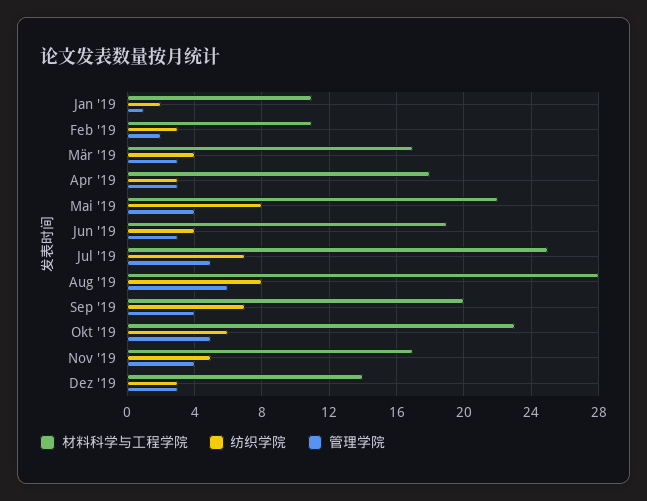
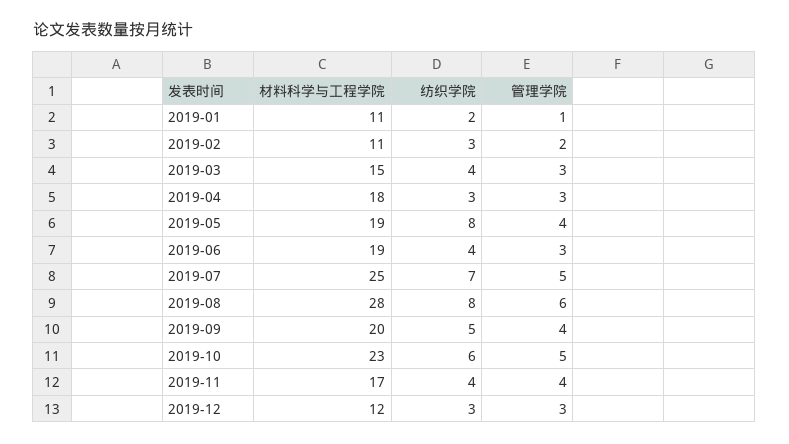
  {
    "材料科学与工程学院": {
      "Jan '19": 11,
      "Feb '19": 11,
-     "Mär '19": 17,
+     "Mär '19": 15,
      "Apr '19": 18,
-     "Mai '19": 22,
+     "Mai '19": 19,
      "Jun '19": 19,
      "Jul '19": 25,
      "Aug '19": 28,
      "Sep '19": 20,
      "Okt '19": 23,
      "Nov '19": 17,
-     "Dez '19": 14
+     "Dez '19": 12
    },
    "纺织学院": {
      "Jan '19": 2,
      "Feb '19": 3,
      "Mär '19": 4,
      "Apr '19": 3,
      "Mai '19": 8,
      "Jun '19": 4,
      "Jul '19": 7,
      "Aug '19": 8,
-     "Sep '19": 7,
+     "Sep '19": 5,
      "Okt '19": 6,
-     "Nov '19": 5,
+     "Nov '19": 4,
      "Dez '19": 3
    },
    "管理学院": {
      "Jan '19": 1,
      "Feb '19": 2,
      "Mär '19": 3,
      "Apr '19": 3,
      "Mai '19": 4,
      "Jun '19": 3,
      "Jul '19": 5,
      "Aug '19": 6,
      "Sep '19": 4,
      "Okt '19": 5,
      "Nov '19": 4,
      "Dez '19": 3
    }
  }

